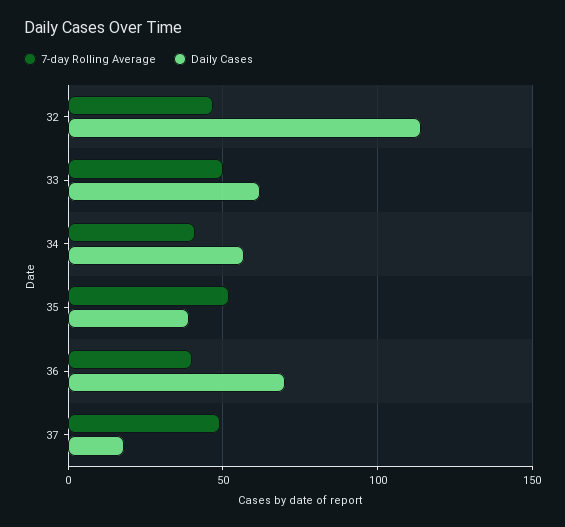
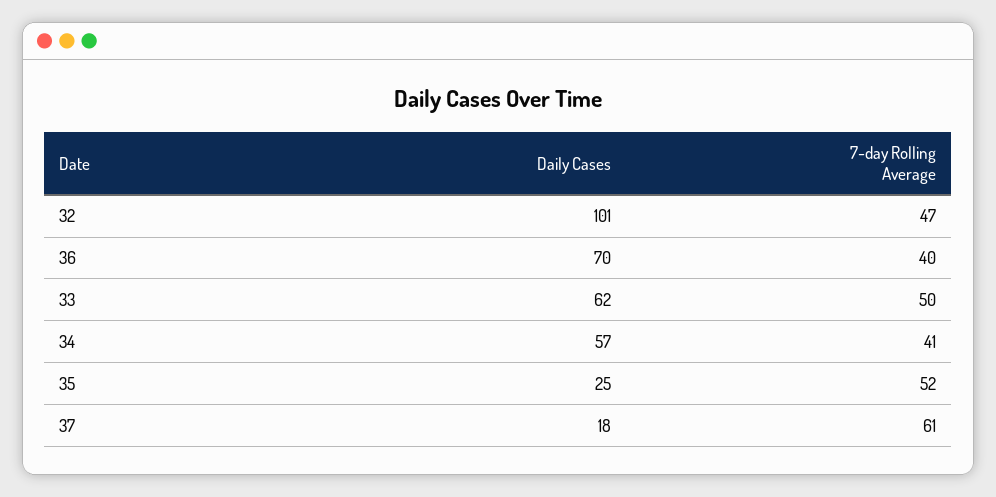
  {
    "7-day Rolling Average": {
      "32": 47,
      "33": 50,
      "34": 41,
      "35": 52,
      "36": 40,
-     "37": 50
+     "37": 61
    },
    "Daily Cases": {
-     "32": 115,
+     "32": 101,
      "33": 62,
      "34": 57,
-     "35": 40,
+     "35": 25,
      "36": 70,
      "37": 18
    }
  }

